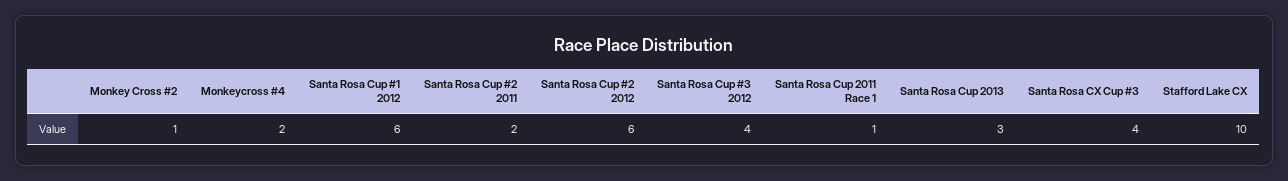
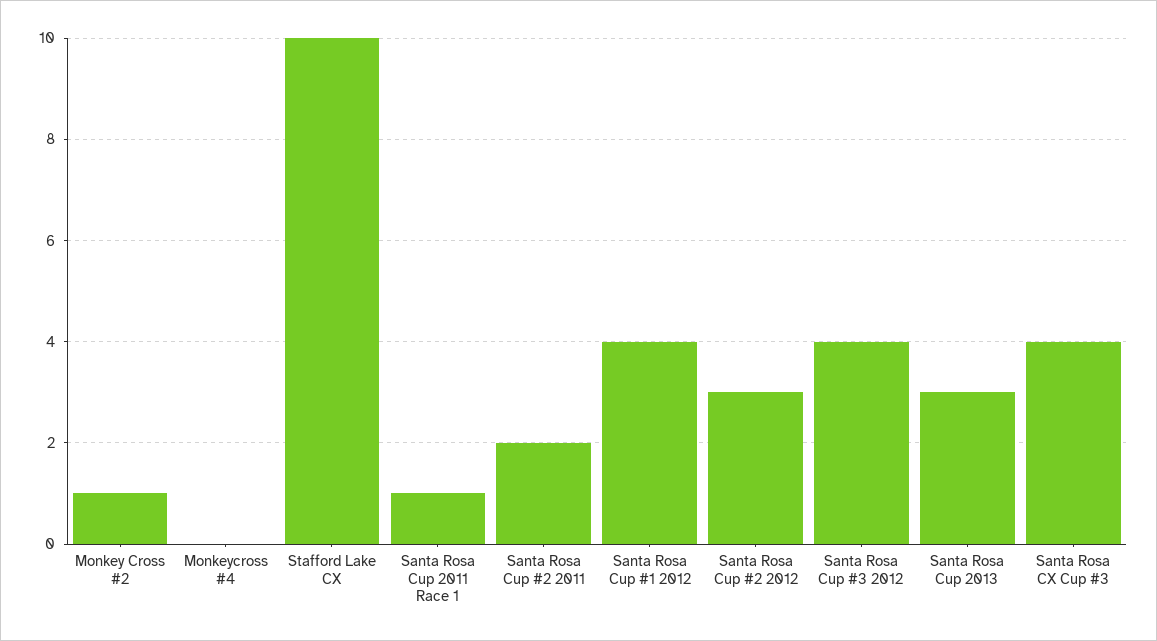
  {
    "Monkey Cross #2": 1,
-   "Monkeycross #4": 2,
+   "Monkeycross #4": 0,
-   "Santa Rosa Cup #1 2012": 6,
+   "Santa Rosa Cup #1 2012": 4,
    "Santa Rosa Cup #2 2011": 2,
-   "Santa Rosa Cup #2 2012": 6,
+   "Santa Rosa Cup #2 2012": 3,
    "Santa Rosa Cup #3 2012": 4,
    "Santa Rosa Cup 2011 Race 1": 1,
    "Santa Rosa Cup 2013": 3,
    "Santa Rosa CX Cup #3": 4,
    "Stafford Lake CX": 10
  }

